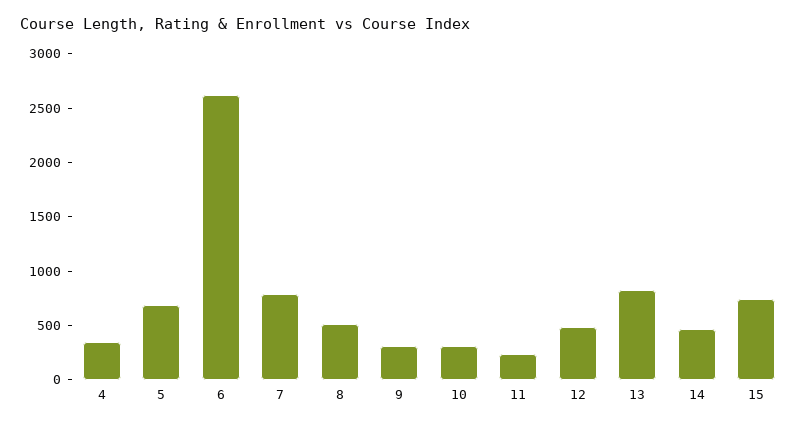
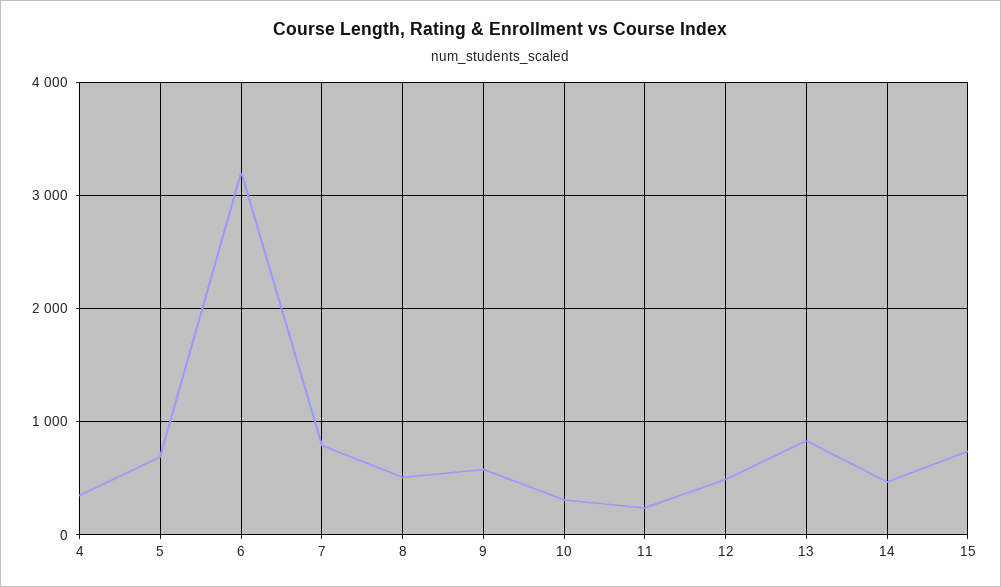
  {
    "4": 400,
    "5": 700,
-   "6": 2600,
+   "6": 3200,
    "7": 800,
    "8": 500,
-   "9": 300,
+   "9": 600,
    "10": 300,
    "11": 200,
    "12": 500,
    "13": 800,
    "14": 500,
    "15": 700
  }

